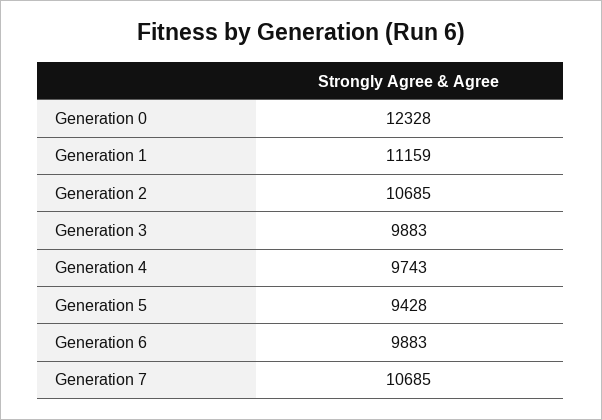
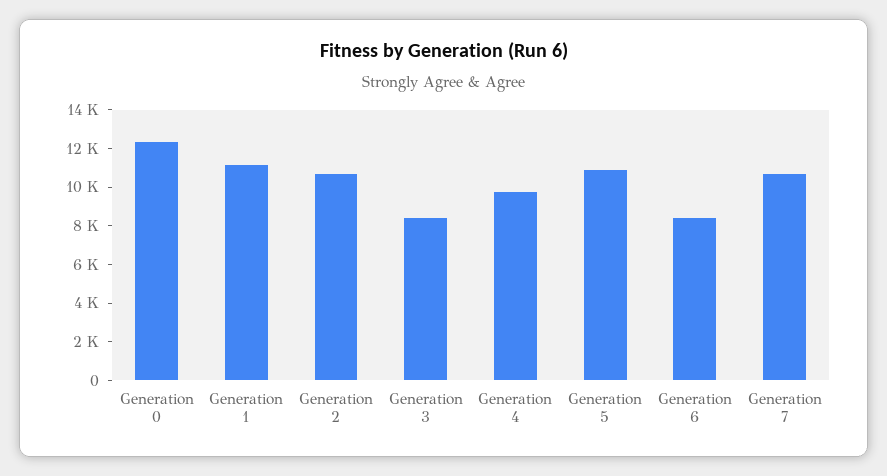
  {
    "Generation 0": 12328,
    "Generation 1": 11159,
    "Generation 2": 10685,
-   "Generation 3": 9883,
+   "Generation 3": 8500,
    "Generation 4": 9743,
-   "Generation 5": 9428,
+   "Generation 5": 11000,
-   "Generation 6": 9883,
+   "Generation 6": 8500,
    "Generation 7": 10685
  }

